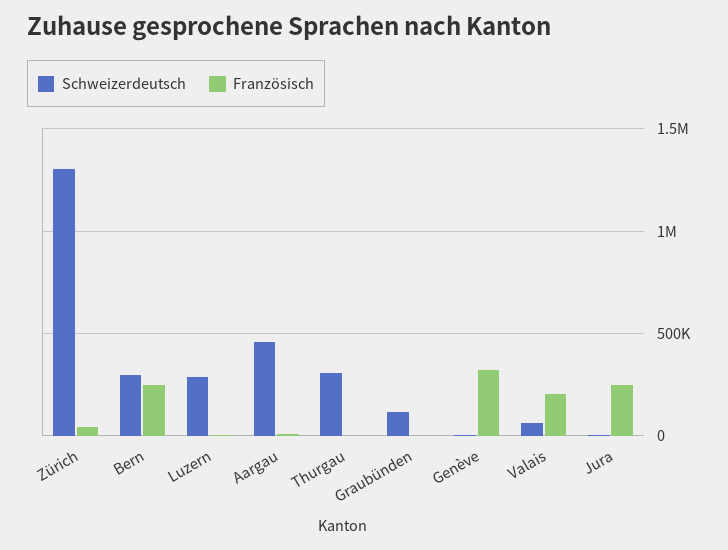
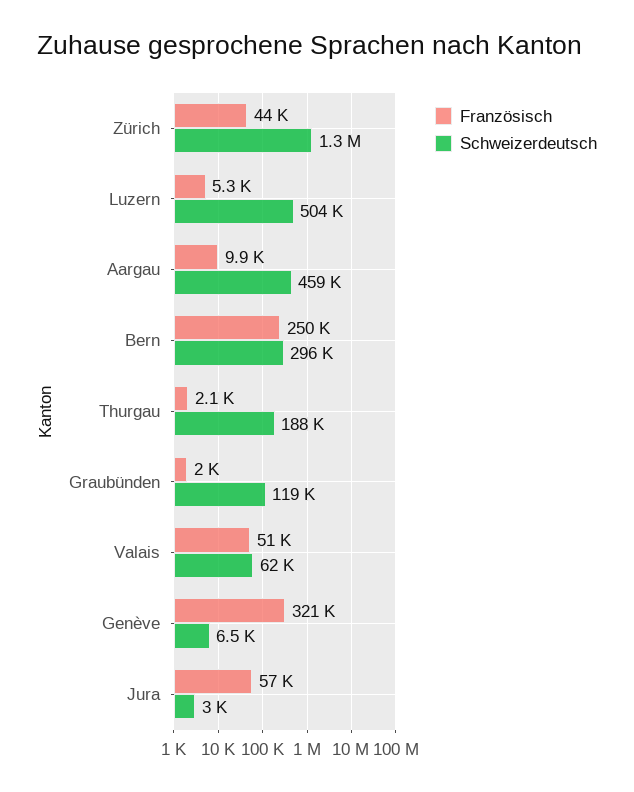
  {
    "Schweizerdeutsch": {
      "Zürich": 1300000,
      "Bern": 296000,
-     "Luzern": 300000,
+     "Luzern": 504000,
      "Aargau": 459000,
-     "Thurgau": 300000,
+     "Thurgau": 188000,
      "Graubünden": 119000,
      "Genève": 6500,
      "Valais": 62000,
      "Jura": 3000
    },
    "Französisch": {
      "Zürich": 44000,
      "Bern": 250000,
      "Luzern": 5300,
      "Aargau": 9900,
      "Thurgau": 2100,
      "Graubünden": 2000,
      "Genève": 321000,
-     "Valais": 200000,
+     "Valais": 51000,
-     "Jura": 250000
+     "Jura": 57000
    }
  }

